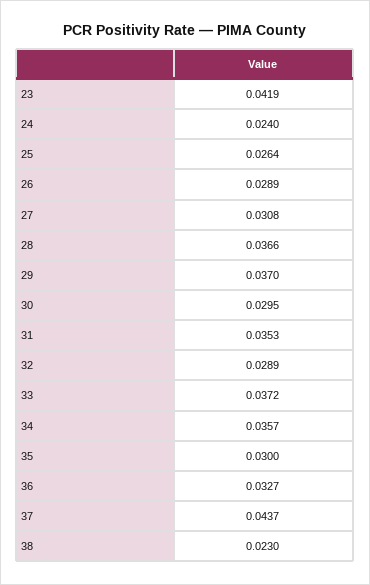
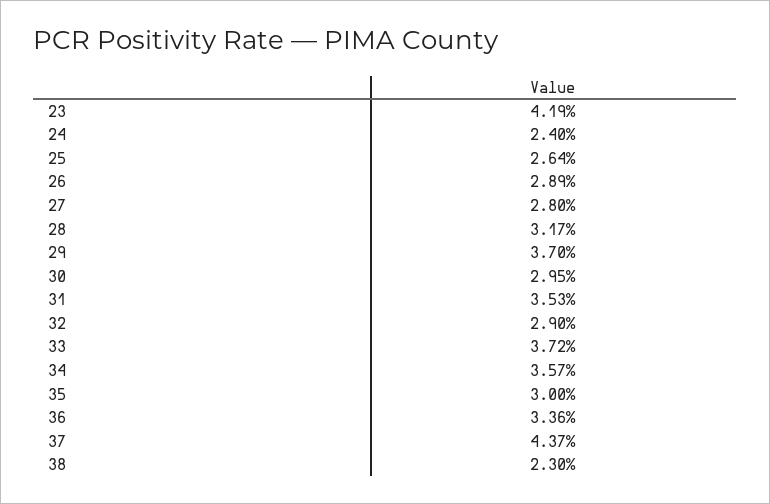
  {
    "23": 0.0419,
    "24": 0.024,
    "25": 0.0264,
    "26": 0.0289,
-   "27": 0.0308,
+   "27": 0.028,
-   "28": 0.0366,
+   "28": 0.0317,
    "29": 0.037,
    "30": 0.0295,
    "31": 0.0353,
-   "32": 0.0289,
+   "32": 0.029,
    "33": 0.0372,
    "34": 0.0357,
    "35": 0.03,
-   "36": 0.0327,
+   "36": 0.0336,
    "37": 0.0437,
    "38": 0.023
  }

